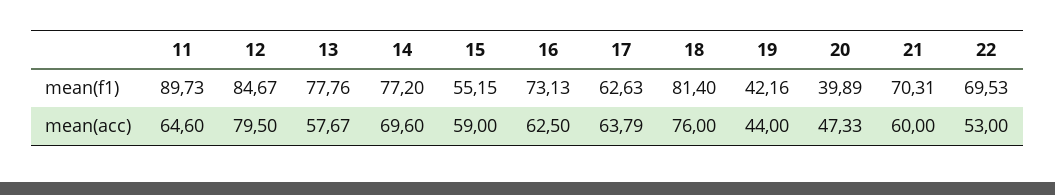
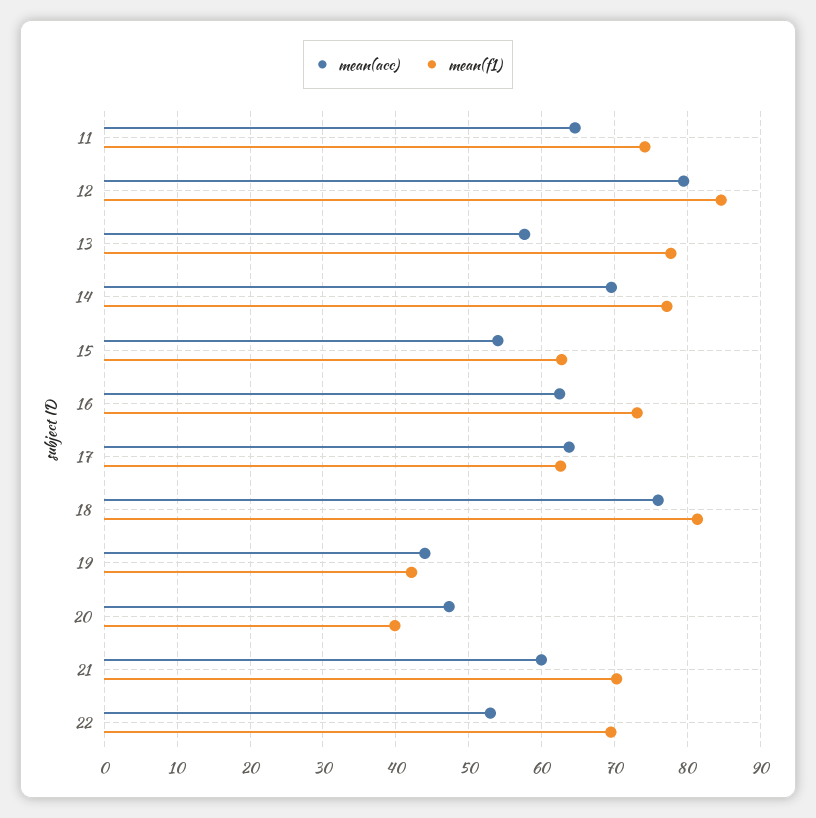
  {
    "mean(f1)": {
-     "11": 89.73,
+     "11": 74,
      "12": 84.67,
      "13": 77.76,
      "14": 77.2,
-     "15": 55.15,
+     "15": 63,
      "16": 73.13,
      "17": 62.63,
      "18": 81.4,
      "19": 42.16,
      "20": 39.89,
      "21": 70.31,
      "22": 69.53
    },
    "mean(acc)": {
      "11": 64.6,
      "12": 79.5,
      "13": 57.67,
      "14": 69.6,
-     "15": 59,
+     "15": 54,
      "16": 62.5,
      "17": 63.79,
      "18": 76,
      "19": 44,
      "20": 47.33,
      "21": 60,
      "22": 53
    }
  }

